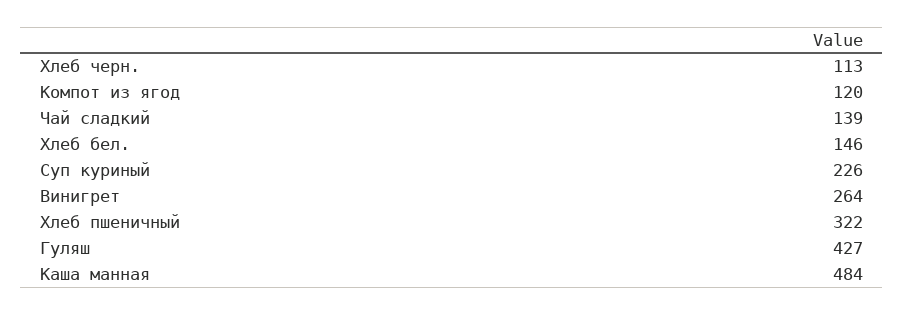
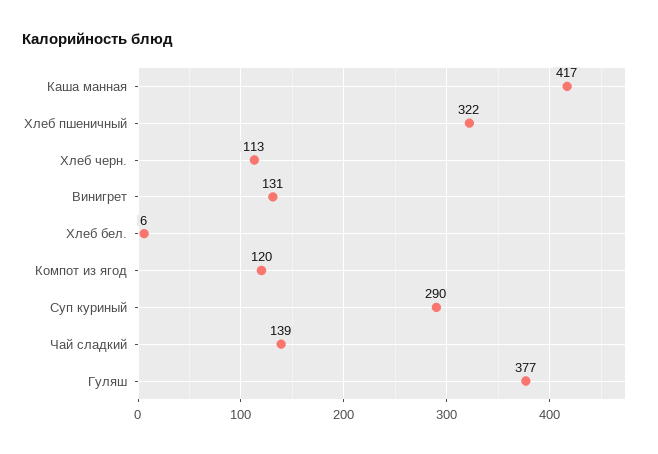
  {
    "Хлеб черн.": 113,
    "Компот из ягод": 120,
    "Чай сладкий": 139,
-   "Хлеб бел.": 146,
+   "Хлеб бел.": 6,
-   "Суп куриный": 226,
+   "Суп куриный": 290,
-   "Винигрет": 264,
+   "Винигрет": 131,
    "Хлеб пшеничный": 322,
-   "Гуляш": 427,
+   "Гуляш": 377,
-   "Каша манная": 484
+   "Каша манная": 417
  }

